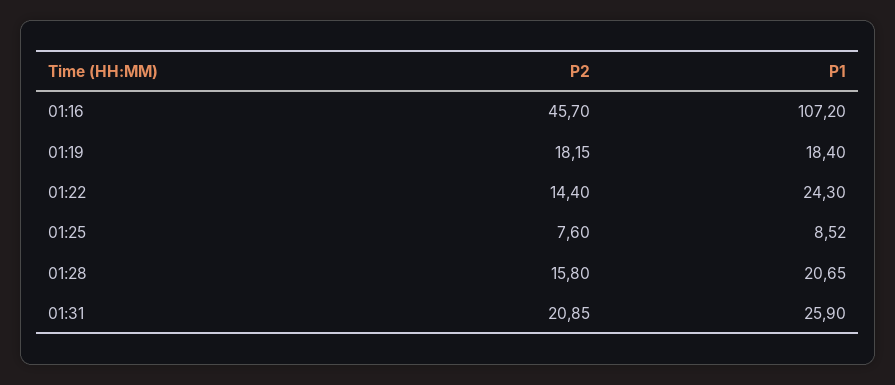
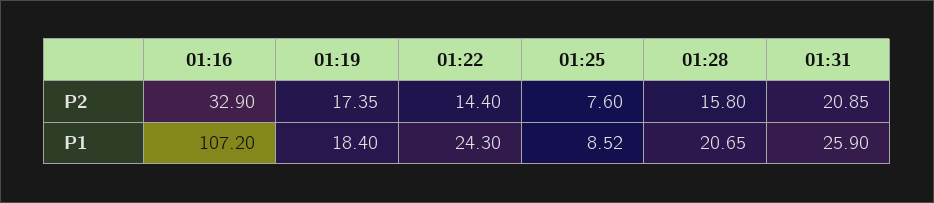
  {
    "P2": {
-     "01:16": 45.7,
+     "01:16": 32.9,
-     "01:19": 18.15,
+     "01:19": 17.35,
      "01:22": 14.4,
      "01:25": 7.6,
      "01:28": 15.8,
      "01:31": 20.85
    },
    "P1": {
      "01:16": 107.2,
      "01:19": 18.4,
      "01:22": 24.3,
      "01:25": 8.52,
      "01:28": 20.65,
      "01:31": 25.9
    }
  }

